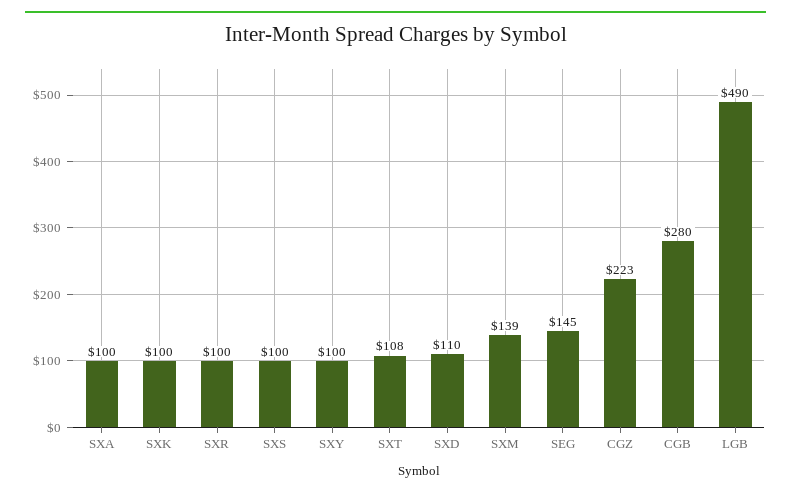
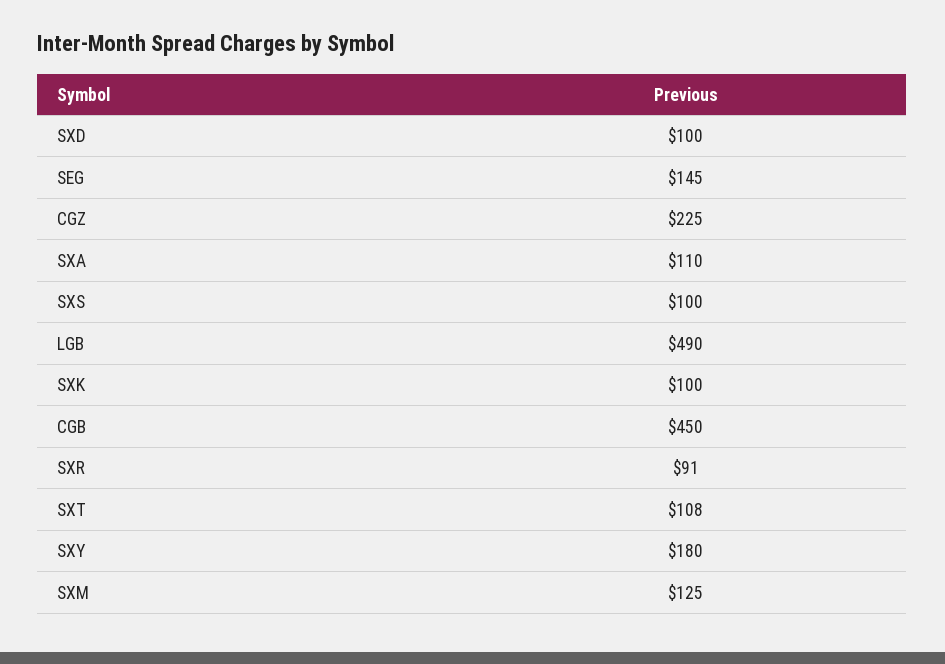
  {
-   "SXA": 100,
+   "SXA": 110,
    "SXK": 100,
-   "SXR": 100,
+   "SXR": 91,
    "SXS": 100,
-   "SXY": 100,
+   "SXY": 180,
    "SXT": 108,
-   "SXD": 110,
+   "SXD": 100,
-   "SXM": 139,
+   "SXM": 125,
    "SEG": 145,
-   "CGZ": 223,
+   "CGZ": 225,
-   "CGB": 280,
+   "CGB": 450,
    "LGB": 490
  }

